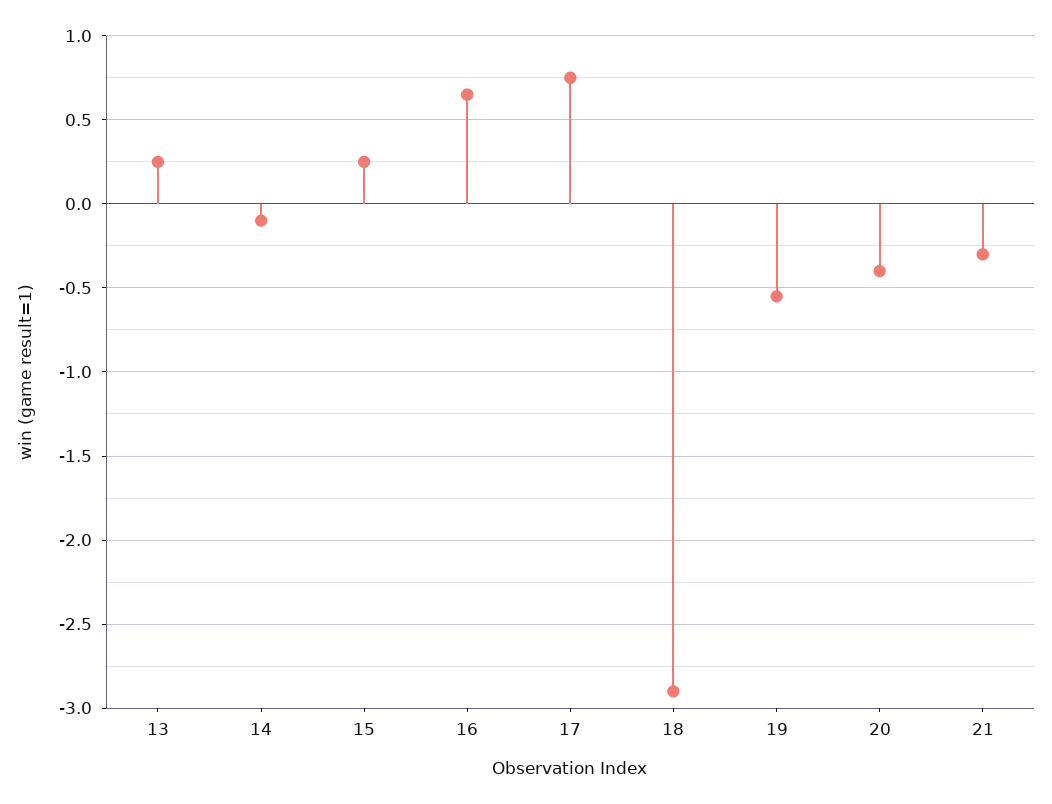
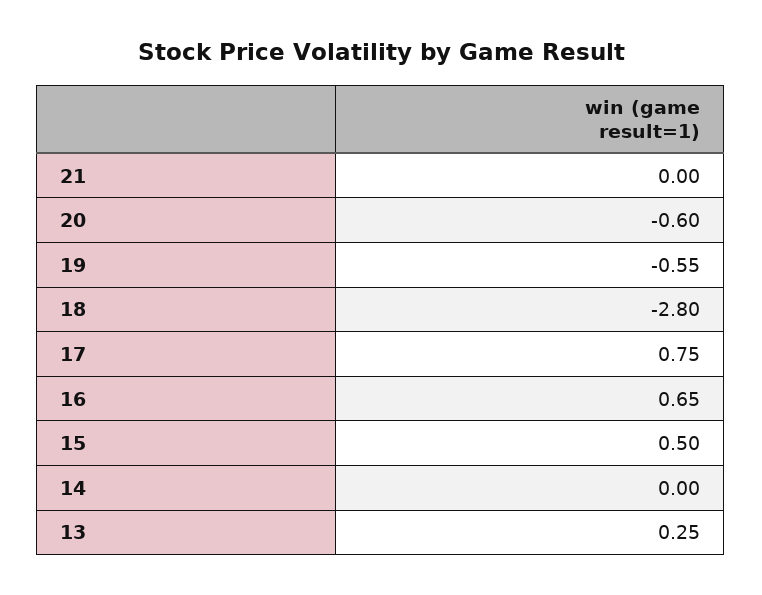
  {
    "13": 0.25,
-   "14": -0.1,
+   "14": 0,
-   "15": 0.25,
+   "15": 0.5,
    "16": 0.65,
    "17": 0.75,
-   "18": -2.9,
+   "18": -2.8,
    "19": -0.55,
-   "20": -0.4,
+   "20": -0.6,
-   "21": -0.3
+   "21": 0
  }

